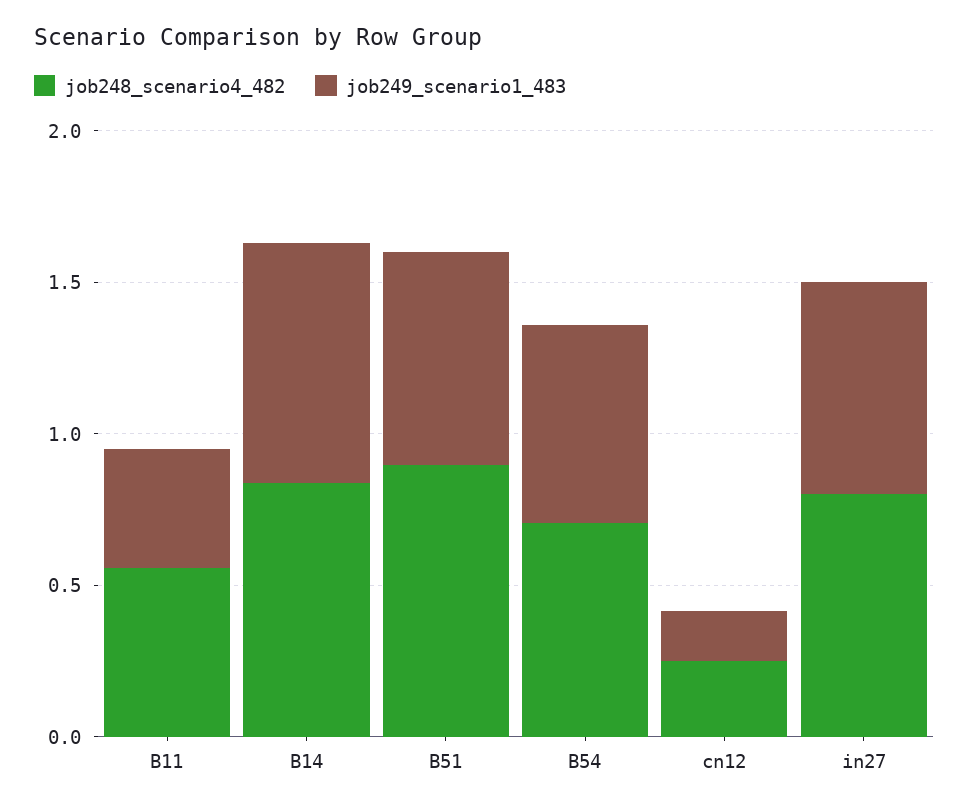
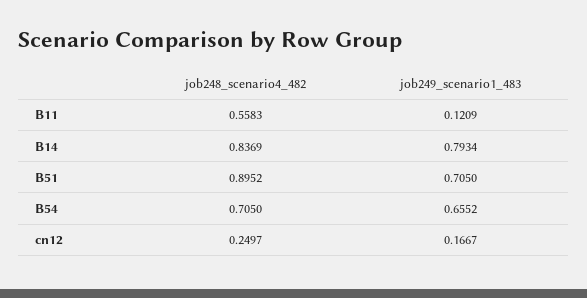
  {
    "job248_scenario4_482": {
      "B11": 0.5583,
      "B14": 0.8369,
      "B51": 0.8952,
      "B54": 0.705,
-     "cn12": 0.2497,
+     "cn12": 0.2497
-     "in27": 0.8
    },
    "job249_scenario1_483": {
-     "B11": 0.4,
+     "B11": 0.1209,
      "B14": 0.7934,
      "B51": 0.705,
      "B54": 0.6552,
-     "cn12": 0.1667,
+     "cn12": 0.1667
-     "in27": 0.7
    }
  }

